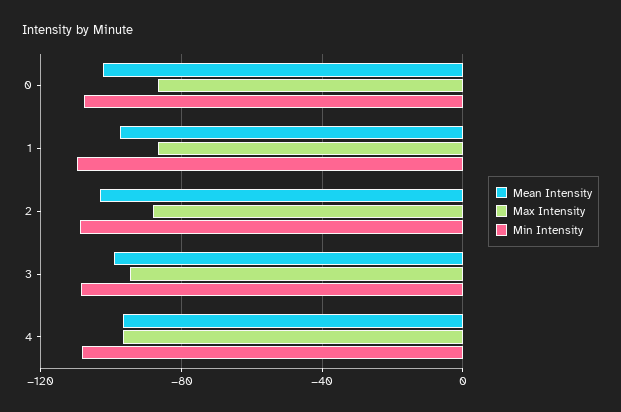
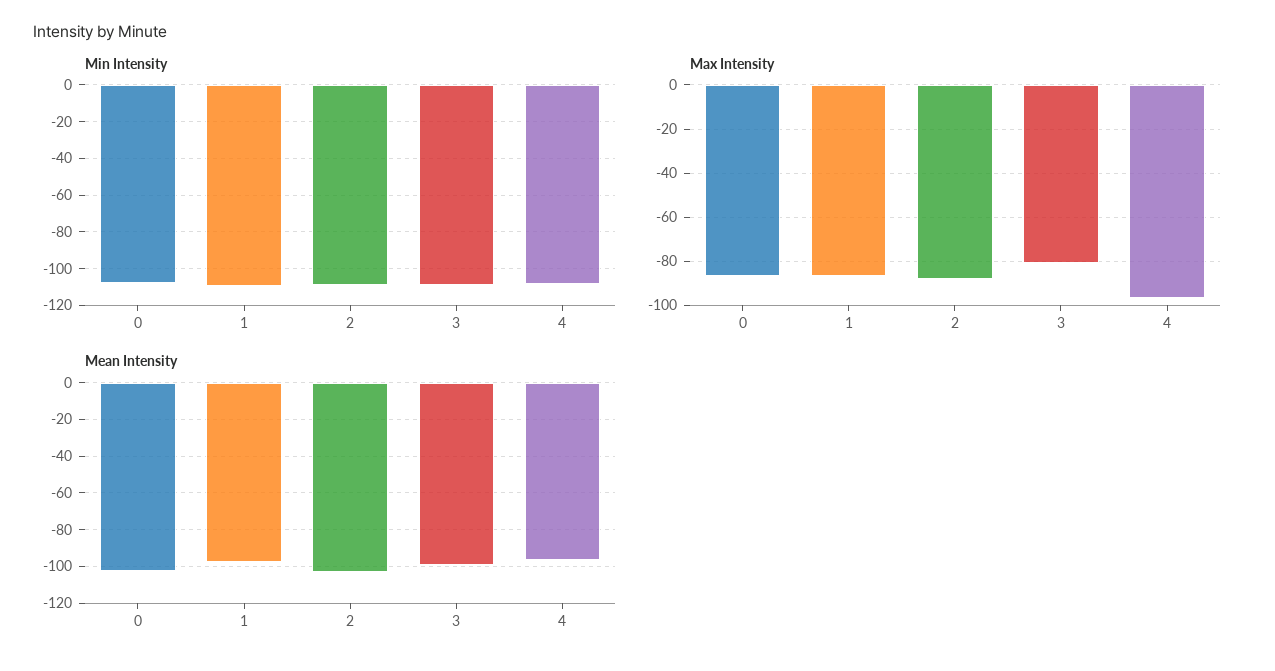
  {
    "Mean Intensity": {
      "0": -100,
      "1": -95,
      "2": -105,
      "3": -100,
      "4": -95
    },
    "Max Intensity": {
      "0": -85,
      "1": -85,
      "2": -90,
-     "3": -95,
+     "3": -80,
      "4": -95
    },
    "Min Intensity": {
      "0": -110,
      "1": -110,
      "2": -110,
      "3": -110,
      "4": -110
    }
  }

